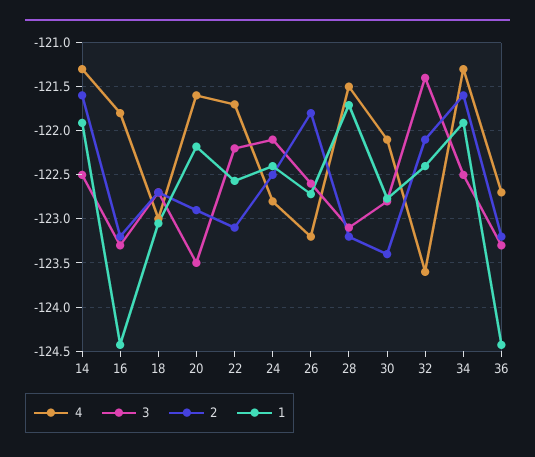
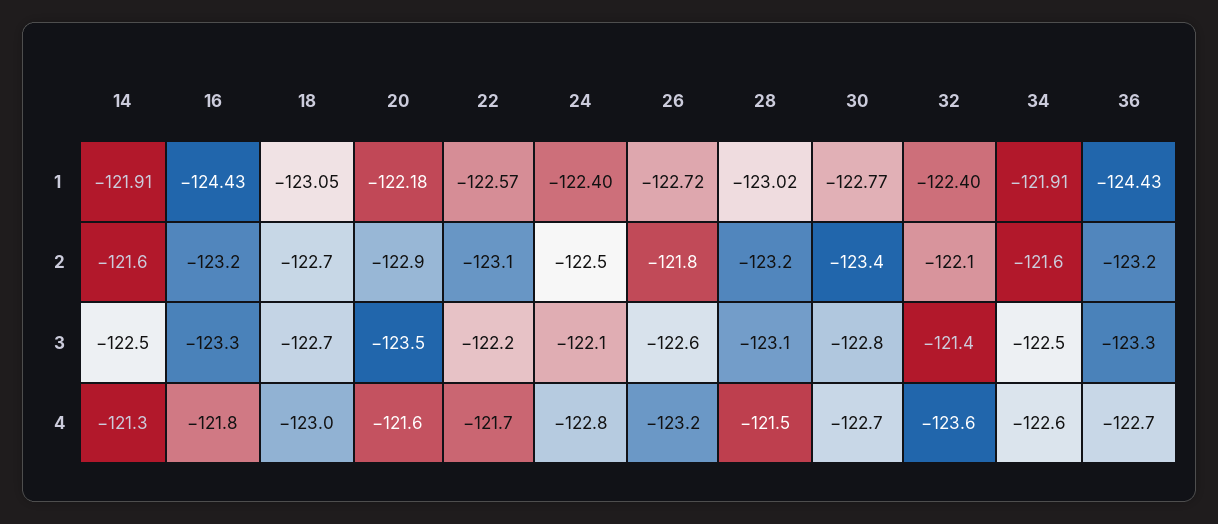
  {
    "4": {
      "14": -121.3,
      "16": -121.8,
      "18": -123,
      "20": -121.6,
      "22": -121.7,
      "24": -122.8,
      "26": -123.2,
      "28": -121.5,
-     "30": -122.1,
+     "30": -122.7,
      "32": -123.6,
-     "34": -121.3,
+     "34": -122.6,
      "36": -122.7
    },
    "3": {
      "14": -122.5,
      "16": -123.3,
      "18": -122.7,
      "20": -123.5,
      "22": -122.2,
      "24": -122.1,
      "26": -122.6,
      "28": -123.1,
      "30": -122.8,
      "32": -121.4,
      "34": -122.5,
      "36": -123.3
    },
    "2": {
      "14": -121.6,
      "16": -123.2,
      "18": -122.7,
      "20": -122.9,
      "22": -123.1,
      "24": -122.5,
      "26": -121.8,
      "28": -123.2,
      "30": -123.4,
      "32": -122.1,
      "34": -121.6,
      "36": -123.2
    },
    "1": {
      "14": -121.91,
      "16": -124.43,
      "18": -123.05,
      "20": -122.18,
      "22": -122.57,
      "24": -122.4,
      "26": -122.72,
-     "28": -121.7,
+     "28": -123.02,
      "30": -122.77,
      "32": -122.4,
      "34": -121.91,
      "36": -124.43
    }
  }

